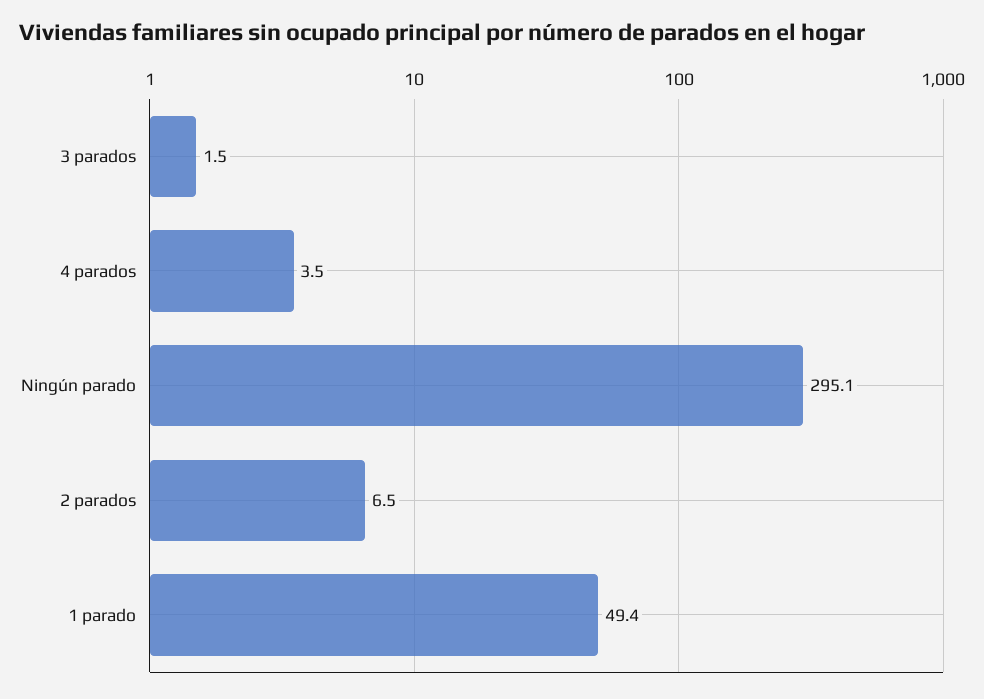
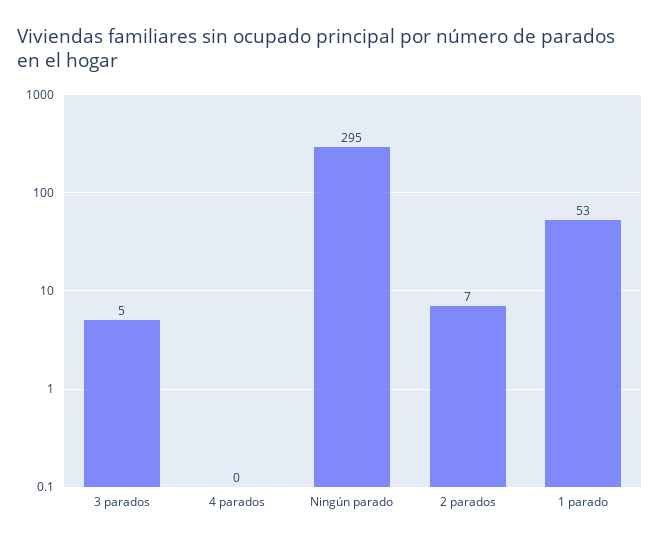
  {
-   "3 parados": 1.5,
+   "3 parados": 5,
-   "4 parados": 3.5,
+   "4 parados": 0,
    "Ningún parado": 295.1,
    "2 parados": 6.5,
-   "1 parado": 49.4
+   "1 parado": 53
  }

